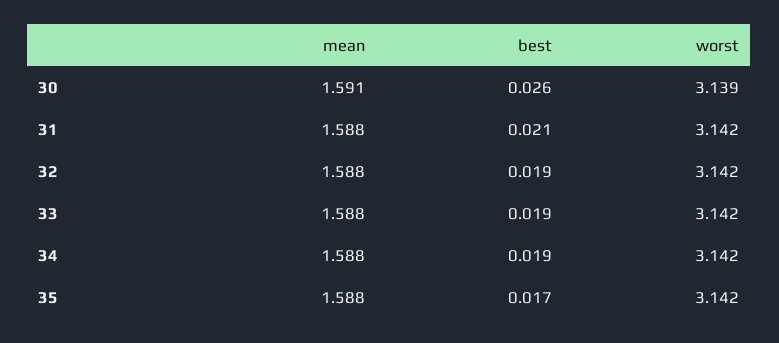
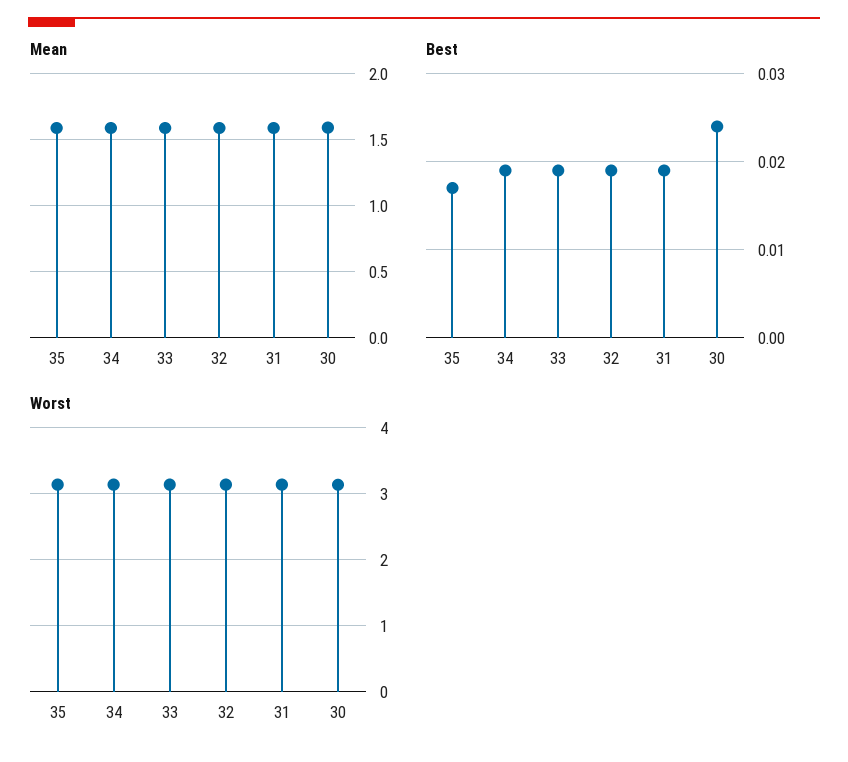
  {
    "mean": {
      "30": 1.591,
      "31": 1.588,
      "32": 1.588,
      "33": 1.588,
      "34": 1.588,
      "35": 1.588
    },
    "best": {
-     "30": 0.026,
+     "30": 0.024,
-     "31": 0.021,
+     "31": 0.019,
      "32": 0.019,
      "33": 0.019,
      "34": 0.019,
      "35": 0.017
    },
    "worst": {
      "30": 3.139,
      "31": 3.142,
      "32": 3.142,
      "33": 3.142,
      "34": 3.142,
      "35": 3.142
    }
  }

